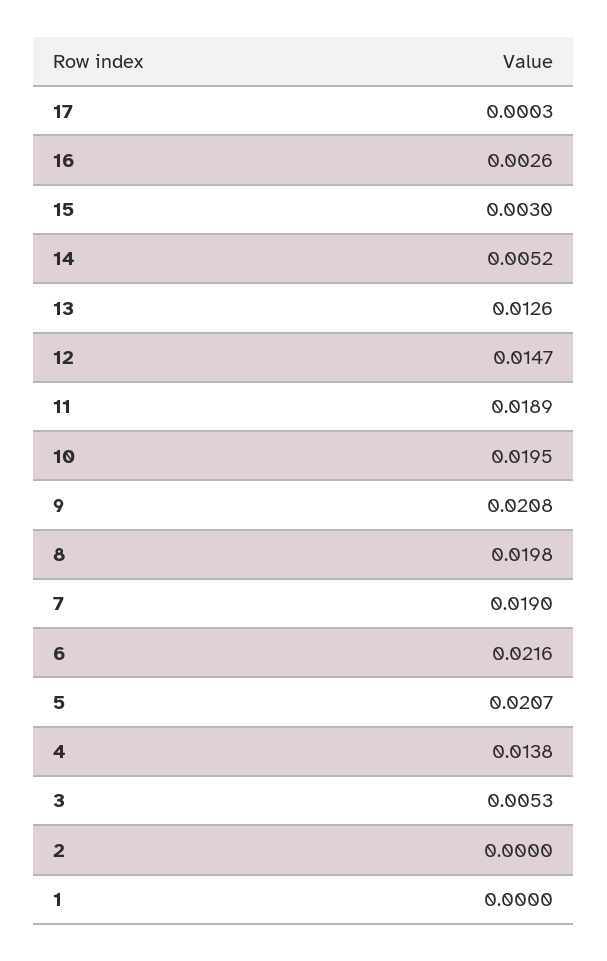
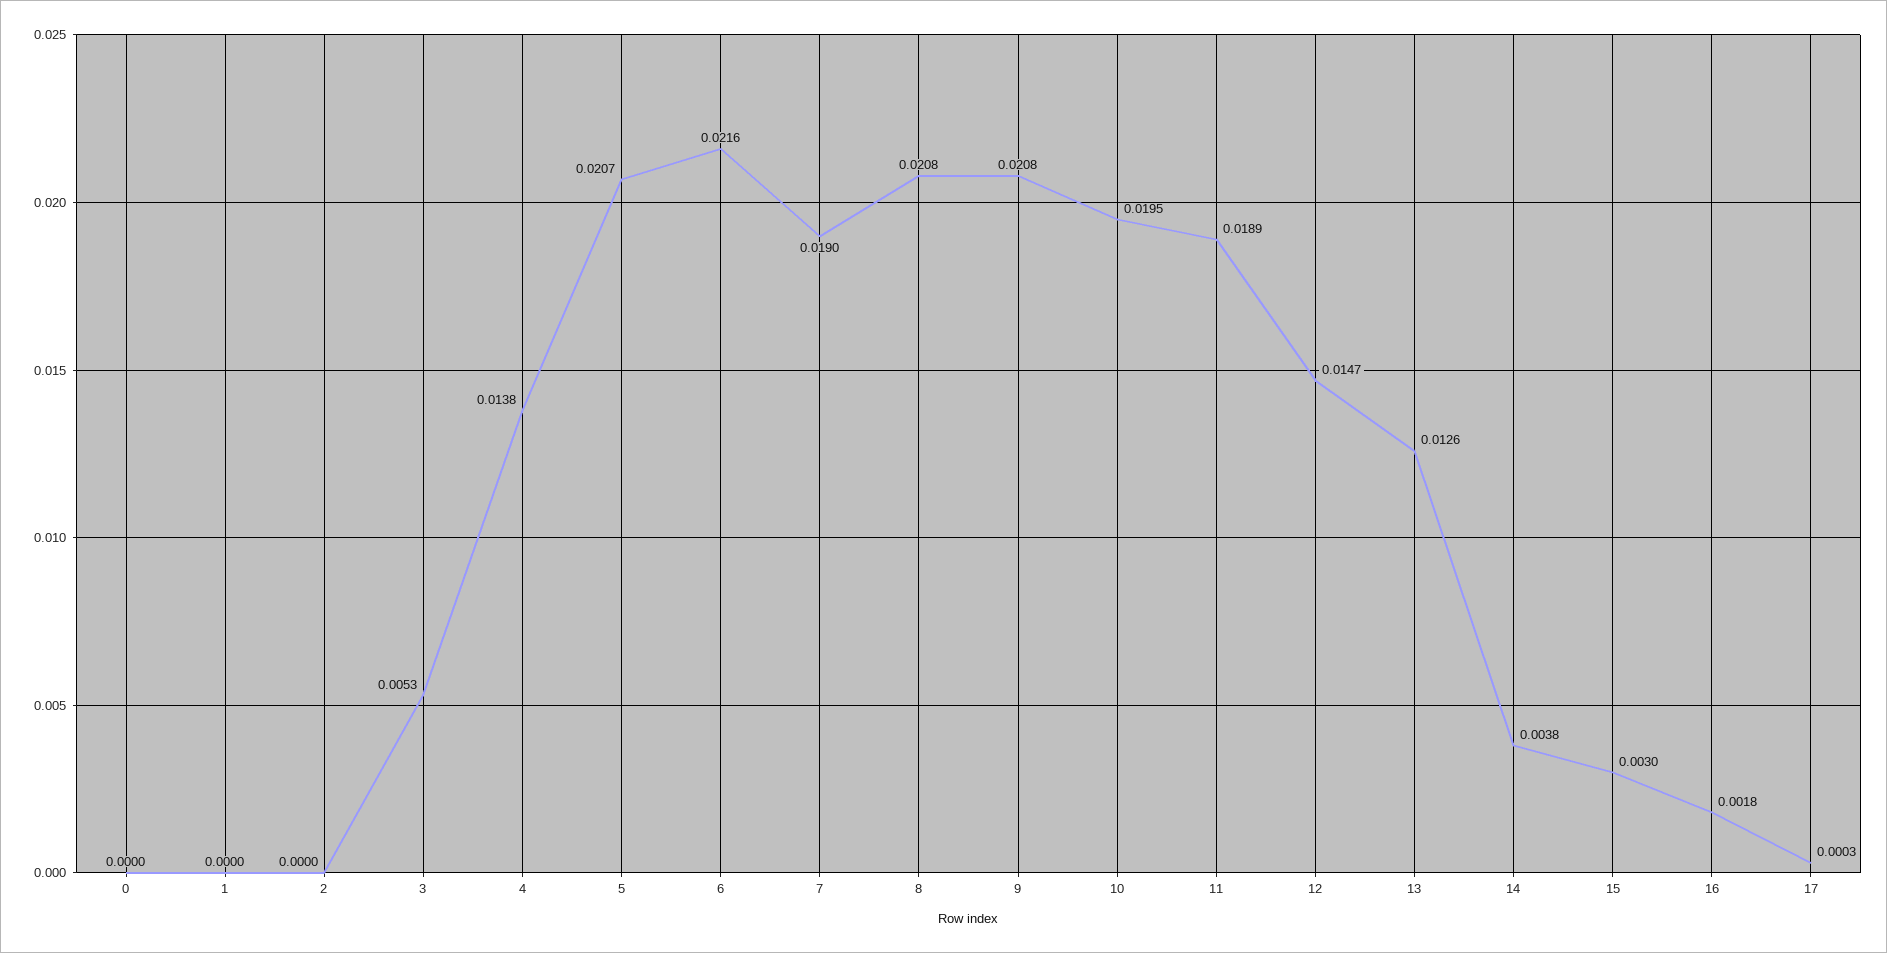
  {
    "17": 0.0003,
-   "16": 0.0026,
+   "16": 0.0018,
    "15": 0.003,
-   "14": 0.0052,
+   "14": 0.0038,
    "13": 0.0126,
    "12": 0.0147,
    "11": 0.0189,
    "10": 0.0195,
    "9": 0.0208,
-   "8": 0.0198,
+   "8": 0.0208,
    "7": 0.019,
    "6": 0.0216,
    "5": 0.0207,
    "4": 0.0138,
    "3": 0.0053,
    "2": 0,
-   "1": 0
+   "1": 0,
+   "0": 0
  }

